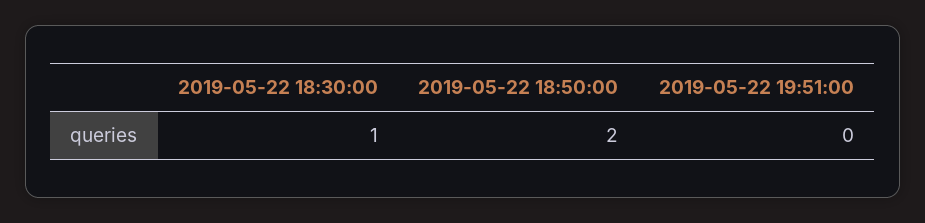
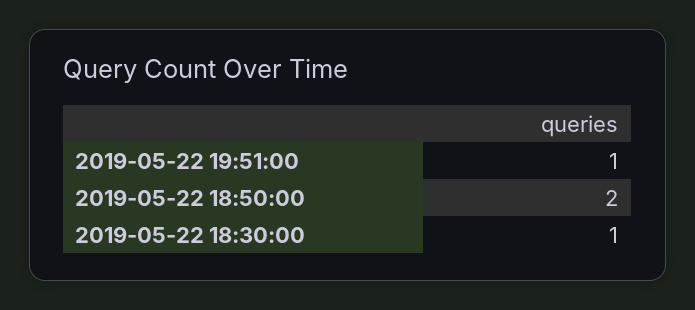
  {
    "2019-05-22 18:30:00": 1,
    "2019-05-22 18:50:00": 2,
-   "2019-05-22 19:51:00": 0
+   "2019-05-22 19:51:00": 1
  }

